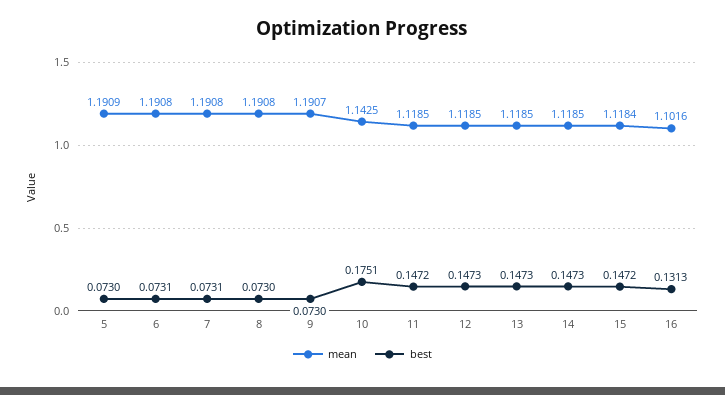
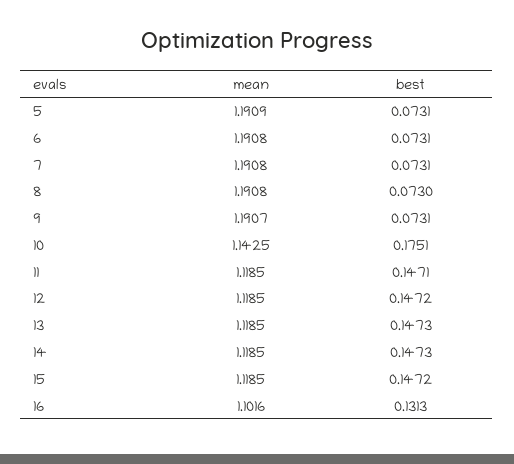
  {
    "mean": {
      "5": 1.1909,
      "6": 1.1908,
      "7": 1.1908,
      "8": 1.1908,
      "9": 1.1907,
      "10": 1.1425,
      "11": 1.1185,
      "12": 1.1185,
      "13": 1.1185,
      "14": 1.1185,
-     "15": 1.1184,
+     "15": 1.1185,
      "16": 1.1016
    },
    "best": {
-     "5": 0.073,
+     "5": 0.0731,
      "6": 0.0731,
      "7": 0.0731,
      "8": 0.073,
-     "9": 0.073,
+     "9": 0.0731,
      "10": 0.1751,
-     "11": 0.1472,
+     "11": 0.1471,
-     "12": 0.1473,
+     "12": 0.1472,
      "13": 0.1473,
      "14": 0.1473,
      "15": 0.1472,
      "16": 0.1313
    }
  }

